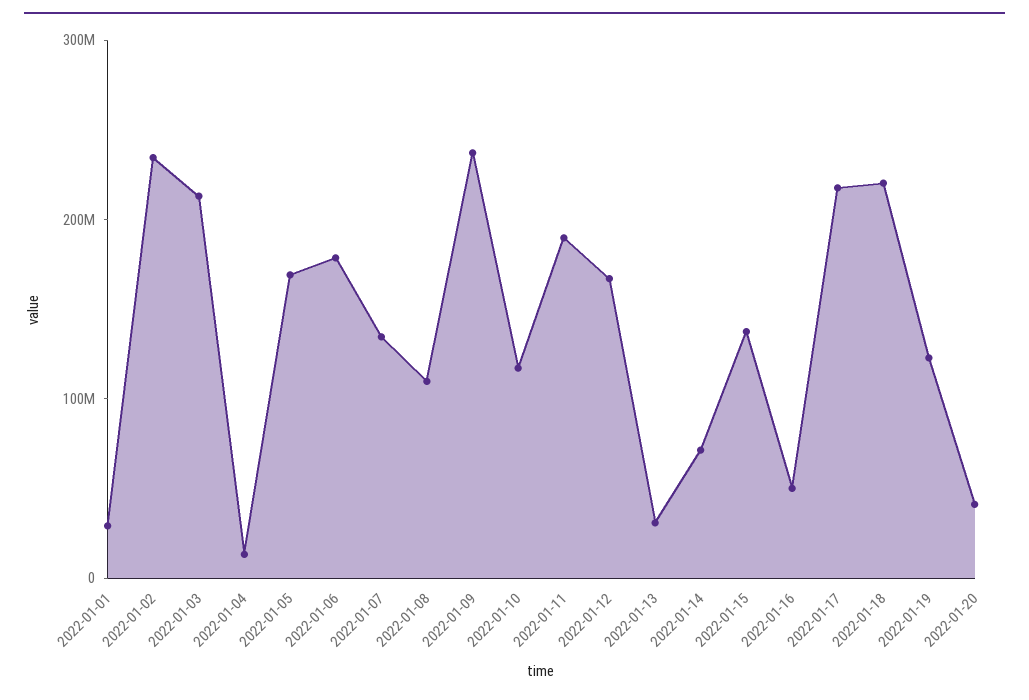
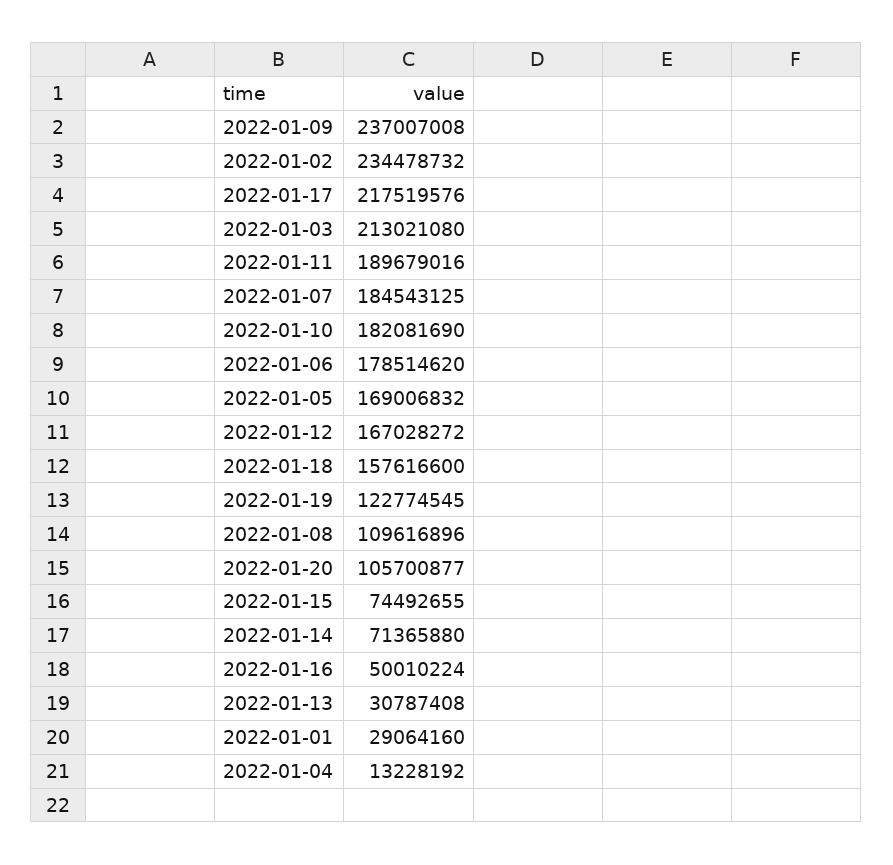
  {
    "2022-01-01": 29064160,
    "2022-01-02": 234478732,
    "2022-01-03": 213021080,
    "2022-01-04": 13228192,
    "2022-01-05": 169006832,
    "2022-01-06": 178514620,
-   "2022-01-07": 140000000,
+   "2022-01-07": 184543125,
    "2022-01-08": 109616896,
    "2022-01-09": 237007008,
-   "2022-01-10": 120000000,
+   "2022-01-10": 182081690,
    "2022-01-11": 189679016,
    "2022-01-12": 167028272,
    "2022-01-13": 30787408,
    "2022-01-14": 71365880,
-   "2022-01-15": 140000000,
+   "2022-01-15": 74492655,
    "2022-01-16": 50010224,
    "2022-01-17": 217519576,
-   "2022-01-18": 220000000,
+   "2022-01-18": 157616600,
    "2022-01-19": 122774545,
-   "2022-01-20": 40000000
+   "2022-01-20": 105700877
  }

